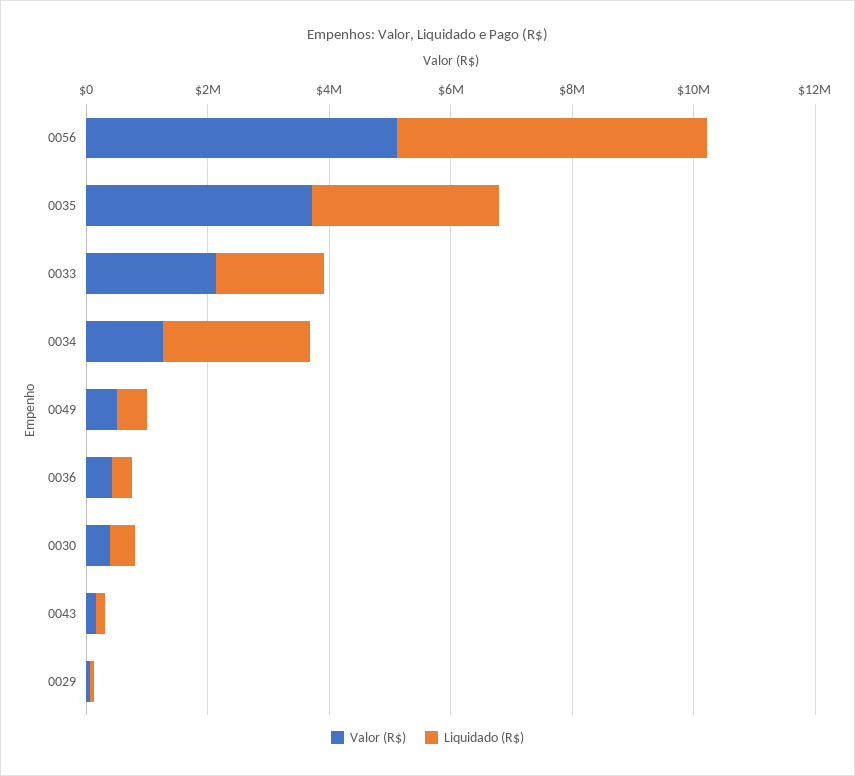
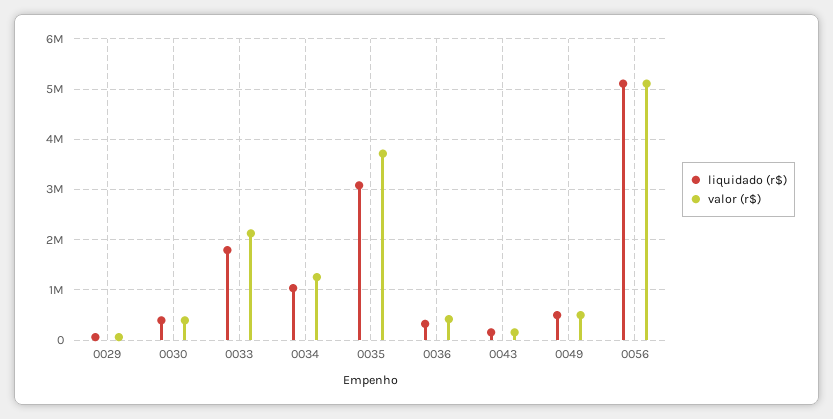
  {
    "Valor (R$)": {
      "0056": 5200000,
      "0035": 3800000,
      "0033": 2200000,
      "0034": 1200000,
      "0049": 600000,
      "0036": 400000,
      "0030": 400000,
      "0043": 200000,
      "0029": 0
    },
    "Liquidado (R$)": {
      "0056": 5200000,
      "0035": 3000000,
      "0033": 1800000,
-     "0034": 2500000,
+     "0034": 1000000,
      "0049": 600000,
      "0036": 400000,
      "0030": 400000,
      "0043": 200000,
      "0029": 0
    }
  }

